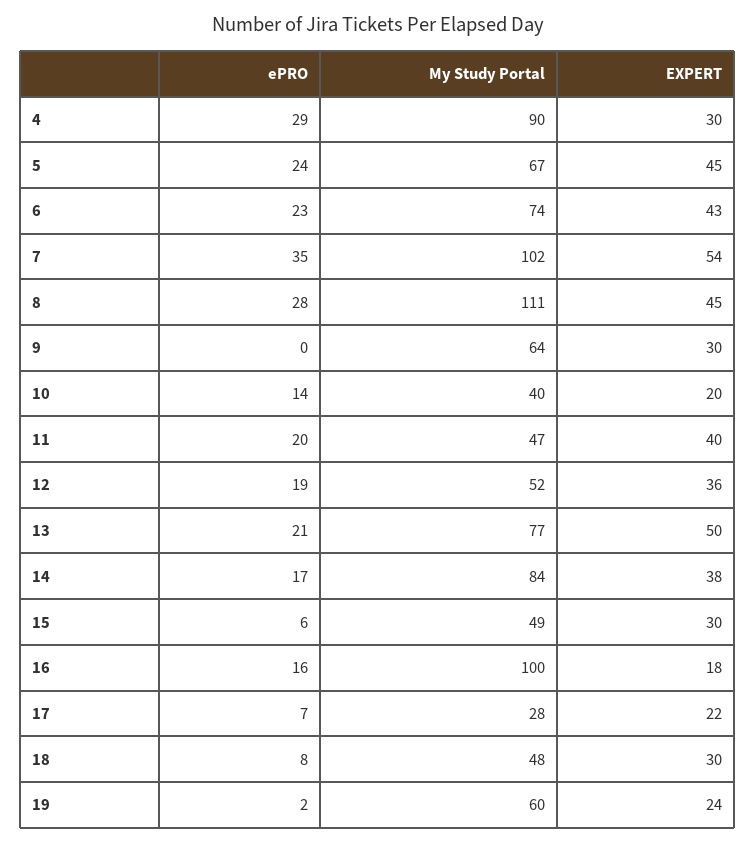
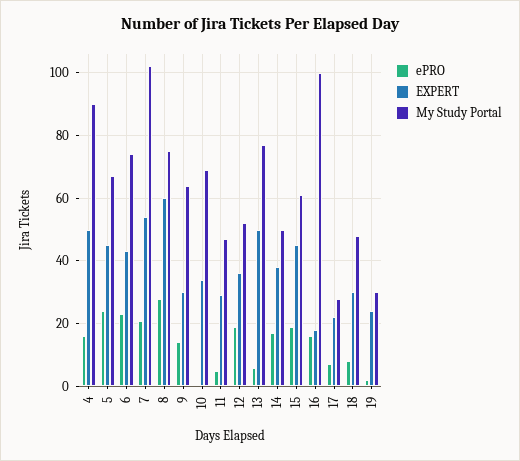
  {
    "ePRO": {
-     "4": 29,
+     "4": 15,
      "5": 24,
      "6": 23,
-     "7": 35,
+     "7": 20,
      "8": 28,
-     "9": 0,
+     "9": 15,
-     "10": 14,
+     "10": 0,
-     "11": 20,
+     "11": 5,
      "12": 19,
-     "13": 21,
+     "13": 5,
      "14": 17,
-     "15": 6,
+     "15": 20,
      "16": 16,
      "17": 7,
      "18": 8,
      "19": 2
    },
    "My Study Portal": {
      "4": 90,
      "5": 67,
      "6": 74,
      "7": 102,
-     "8": 111,
+     "8": 75,
      "9": 64,
-     "10": 40,
+     "10": 70,
      "11": 47,
      "12": 52,
      "13": 77,
-     "14": 84,
+     "14": 50,
-     "15": 49,
+     "15": 60,
      "16": 100,
      "17": 28,
      "18": 48,
-     "19": 60
+     "19": 30
    },
    "EXPERT": {
-     "4": 30,
+     "4": 50,
      "5": 45,
      "6": 43,
      "7": 54,
-     "8": 45,
+     "8": 60,
      "9": 30,
-     "10": 20,
+     "10": 35,
-     "11": 40,
+     "11": 30,
      "12": 36,
      "13": 50,
      "14": 38,
-     "15": 30,
+     "15": 45,
      "16": 18,
      "17": 22,
      "18": 30,
      "19": 24
    }
  }

